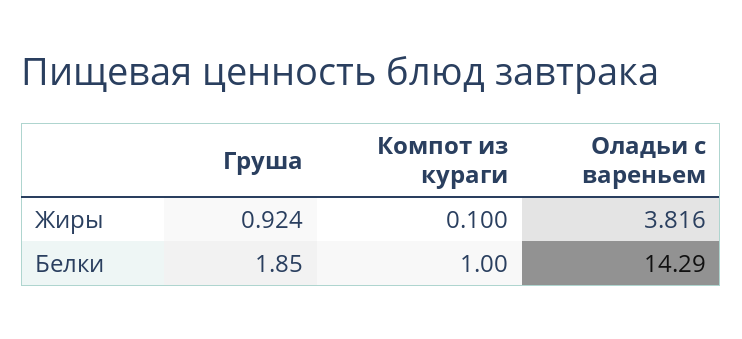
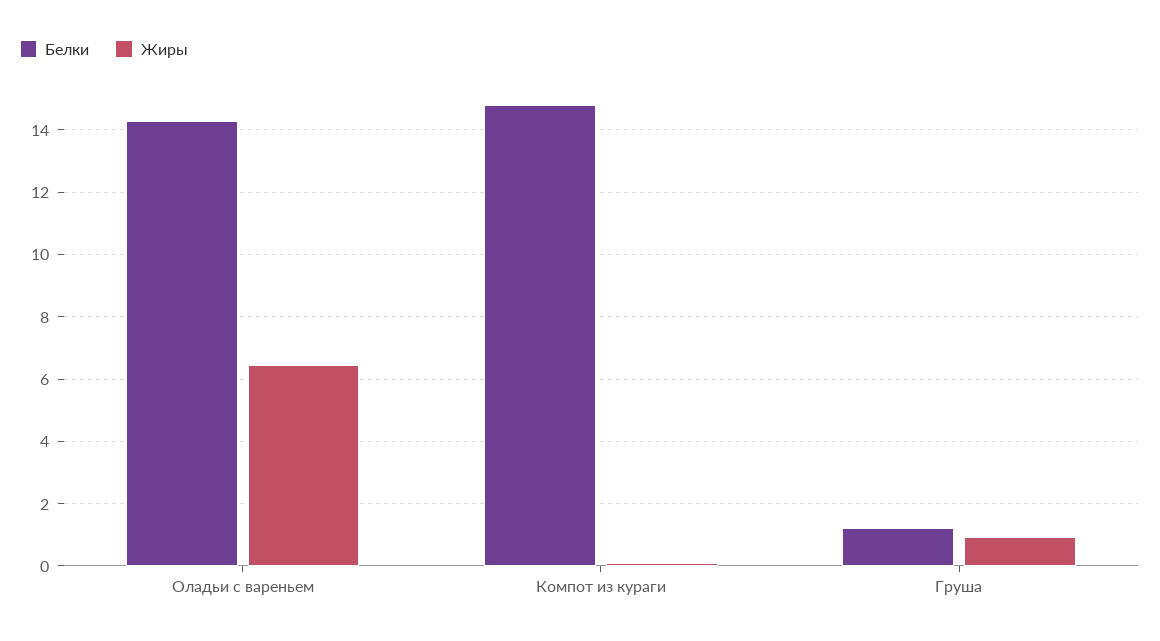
  {
    "Жиры": {
      "Груша": 0.924,
      "Компот из кураги": 0.1,
-     "Оладьи с вареньем": 3.816
+     "Оладьи с вареньем": 6.4
    },
    "Белки": {
-     "Груша": 1.85,
+     "Груша": 1.2,
-     "Компот из кураги": 1,
+     "Компот из кураги": 14.8,
      "Оладьи с вареньем": 14.29
    }
  }

